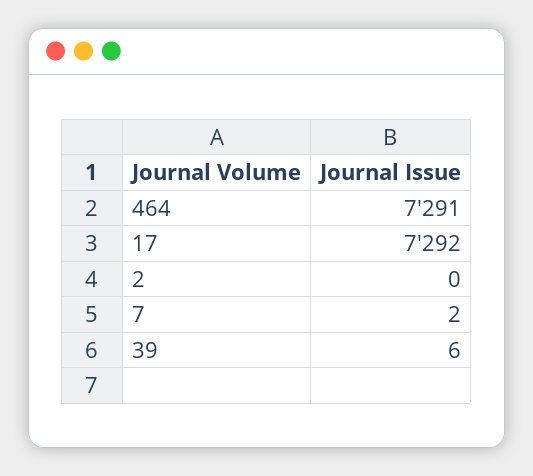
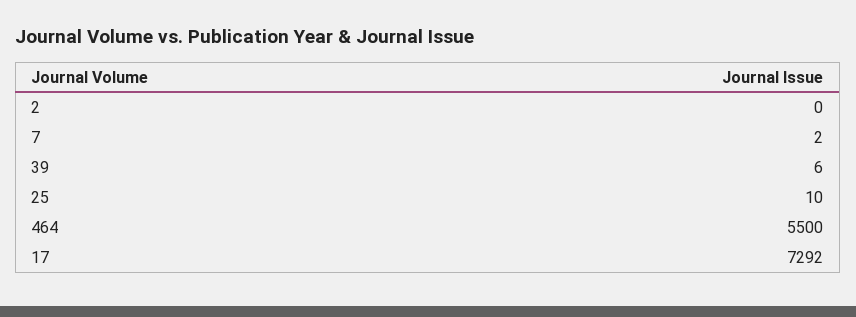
  {
-   "464": 7291,
+   "464": 5500,
    "17": 7292,
    "2": 0,
    "7": 2,
-   "39": 6
+   "39": 6,
+   "25": 10
  }

